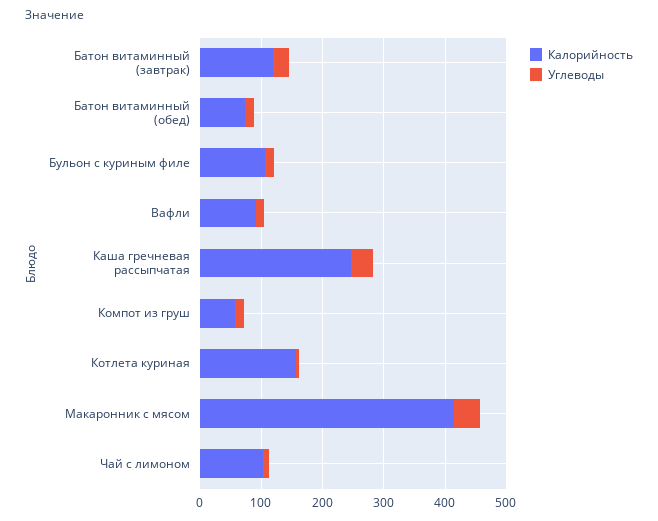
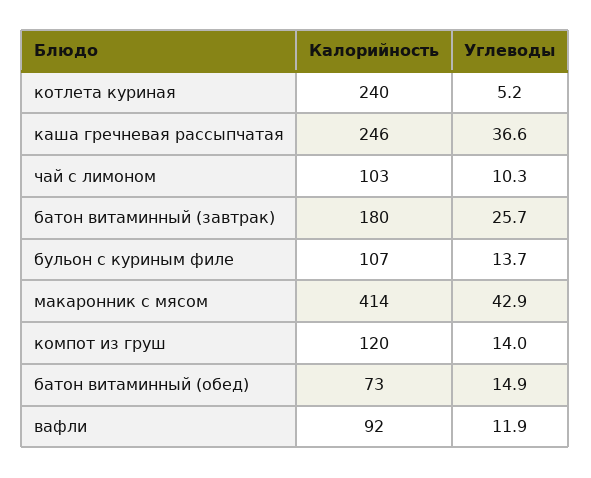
  {
    "Калорийность": {
-     "Батон витаминный (завтрак)": 120,
+     "Батон витаминный (завтрак)": 180,
      "Батон витаминный (обед)": 73,
      "Бульон с куриным филе": 107,
      "Вафли": 92,
      "Каша гречневая рассыпчатая": 246,
-     "Компот из груш": 60,
+     "Компот из груш": 120,
-     "Котлета куриная": 160,
+     "Котлета куриная": 240,
      "Макаронник с мясом": 414,
      "Чай с лимоном": 103
    },
    "Углеводы": {
      "Батон витаминный (завтрак)": 25.7,
      "Батон витаминный (обед)": 14.9,
      "Бульон с куриным филе": 13.7,
      "Вафли": 11.9,
      "Каша гречневая рассыпчатая": 36.6,
      "Компот из груш": 14,
      "Котлета куриная": 5.2,
      "Макаронник с мясом": 42.9,
      "Чай с лимоном": 10.3
    }
  }

